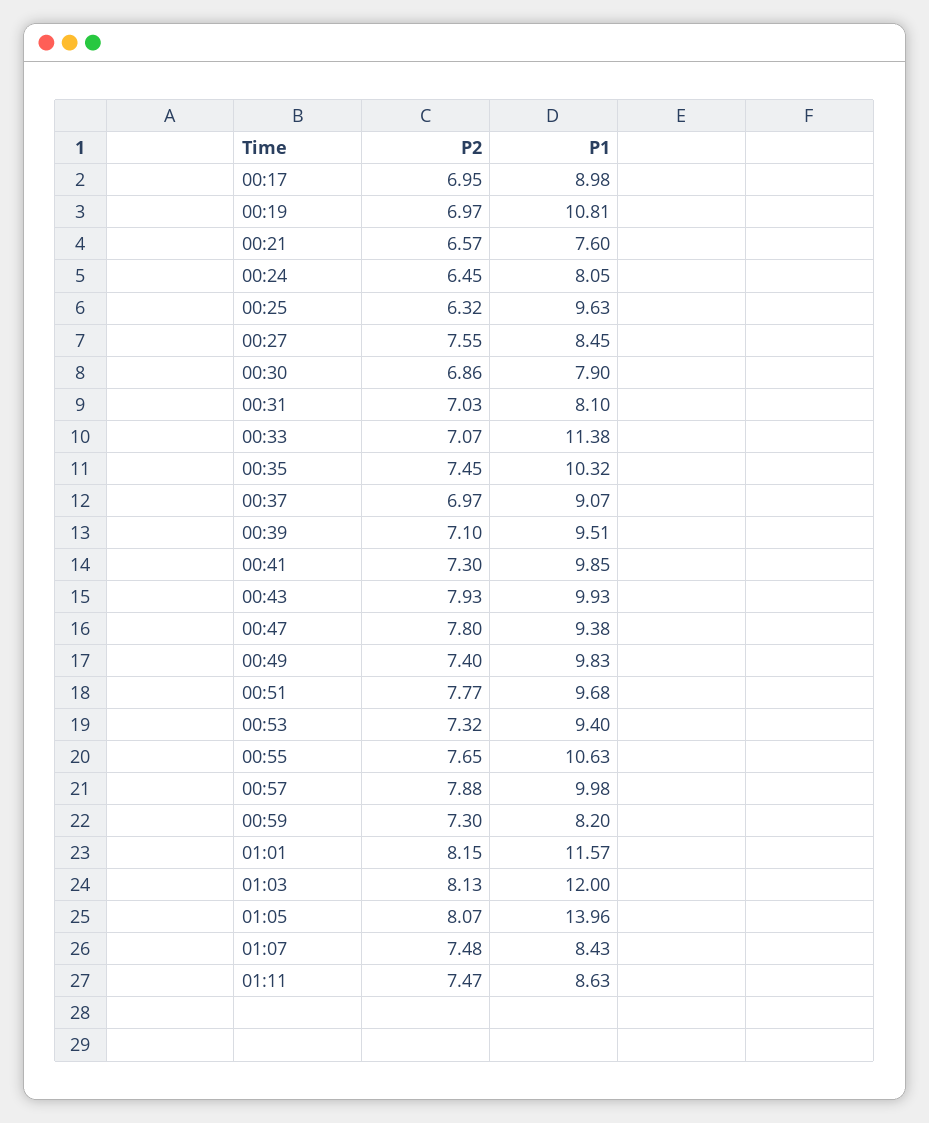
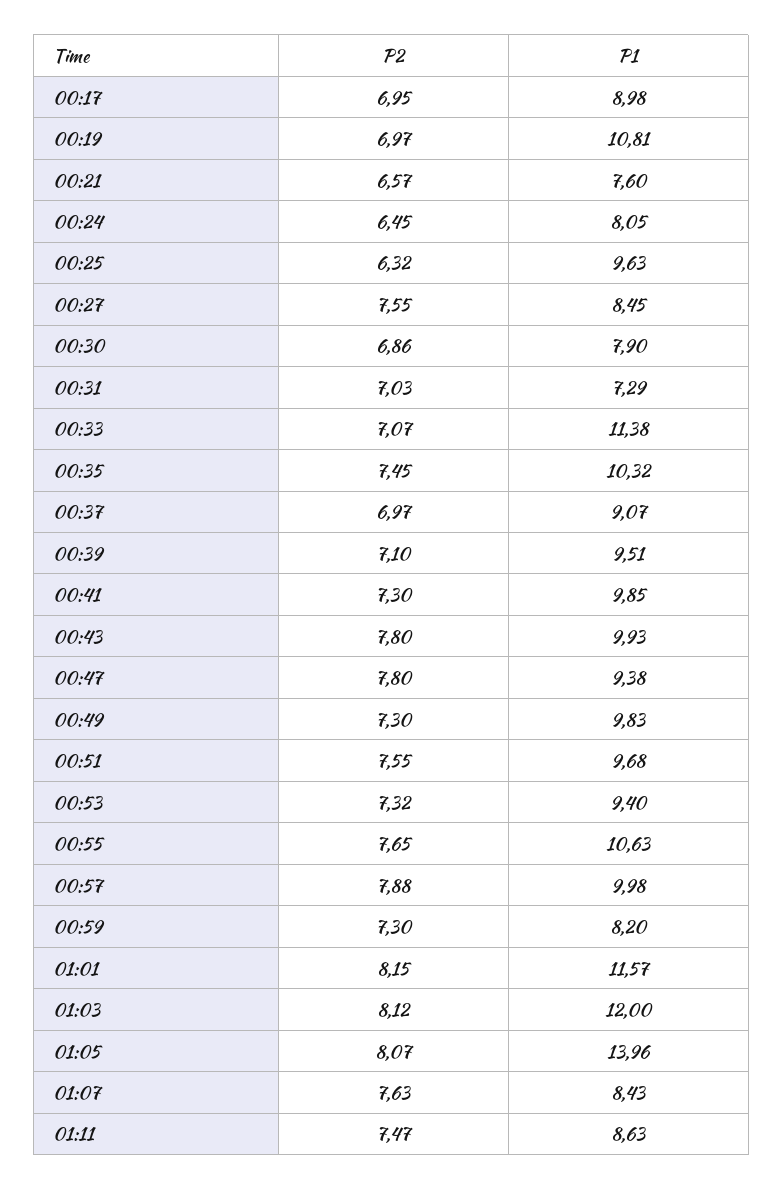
  {
    "P2": {
      "00:17": 6.95,
      "00:19": 6.97,
      "00:21": 6.57,
      "00:24": 6.45,
      "00:25": 6.32,
      "00:27": 7.55,
      "00:30": 6.86,
      "00:31": 7.03,
      "00:33": 7.07,
      "00:35": 7.45,
      "00:37": 6.97,
      "00:39": 7.1,
      "00:41": 7.3,
-     "00:43": 7.93,
+     "00:43": 7.8,
      "00:47": 7.8,
-     "00:49": 7.4,
+     "00:49": 7.3,
-     "00:51": 7.77,
+     "00:51": 7.55,
      "00:53": 7.32,
      "00:55": 7.65,
      "00:57": 7.88,
      "00:59": 7.3,
      "01:01": 8.15,
-     "01:03": 8.13,
+     "01:03": 8.12,
      "01:05": 8.07,
-     "01:07": 7.48,
+     "01:07": 7.63,
      "01:11": 7.47
    },
    "P1": {
      "00:17": 8.98,
      "00:19": 10.81,
      "00:21": 7.6,
      "00:24": 8.05,
      "00:25": 9.63,
      "00:27": 8.45,
      "00:30": 7.9,
-     "00:31": 8.1,
+     "00:31": 7.29,
      "00:33": 11.38,
      "00:35": 10.32,
      "00:37": 9.07,
      "00:39": 9.51,
      "00:41": 9.85,
      "00:43": 9.93,
      "00:47": 9.38,
      "00:49": 9.83,
      "00:51": 9.68,
      "00:53": 9.4,
      "00:55": 10.63,
      "00:57": 9.98,
      "00:59": 8.2,
      "01:01": 11.57,
      "01:03": 12,
      "01:05": 13.96,
      "01:07": 8.43,
      "01:11": 8.63
    }
  }

